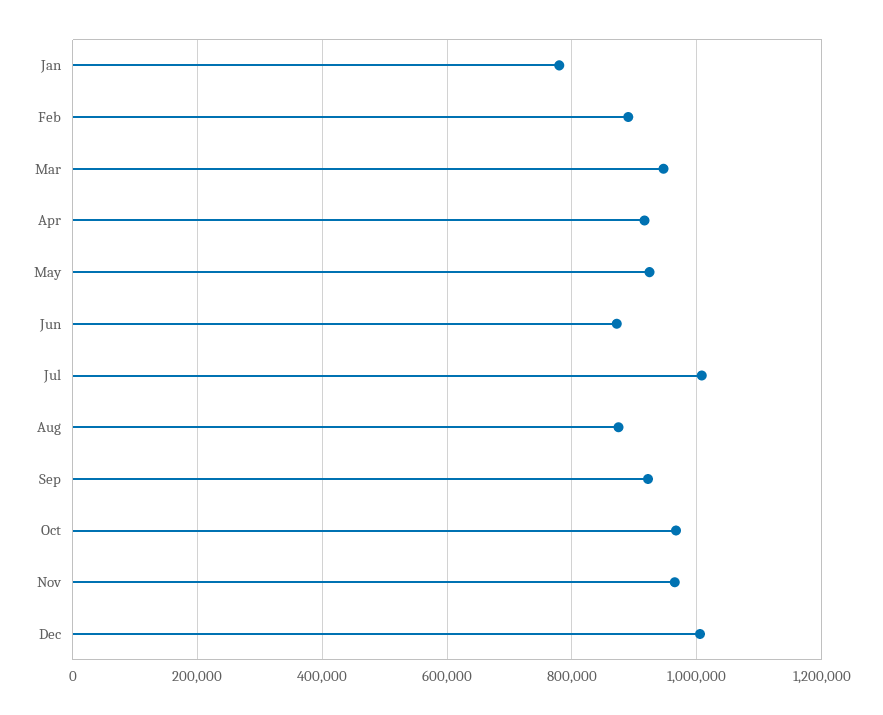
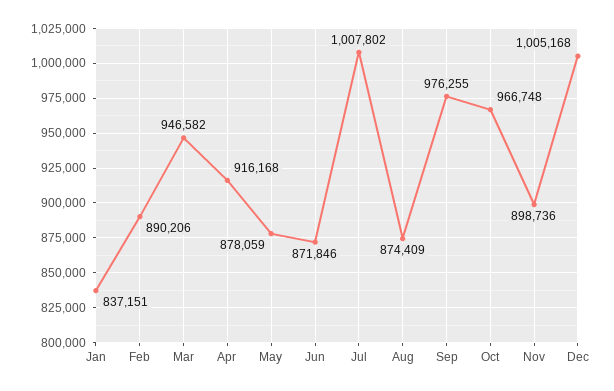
  {
-   "Jan": 780000,
+   "Jan": 837151,
    "Feb": 890206,
    "Mar": 946582,
    "Apr": 916168,
-   "May": 920000,
+   "May": 878059,
    "Jun": 871846,
    "Jul": 1007802,
    "Aug": 874409,
-   "Sep": 920000,
+   "Sep": 976255,
    "Oct": 966748,
-   "Nov": 960000,
+   "Nov": 898736,
    "Dec": 1005168
  }

